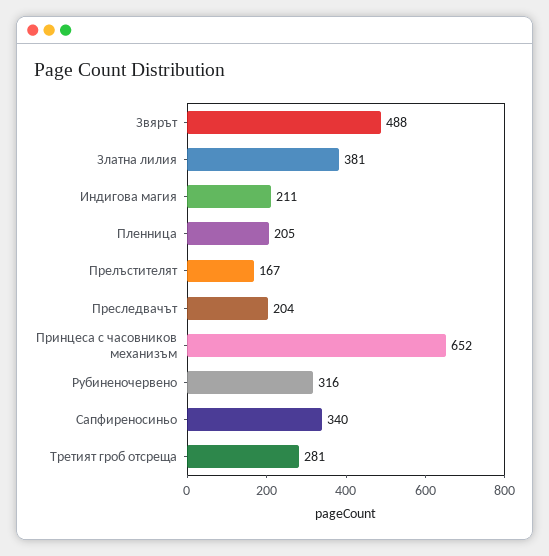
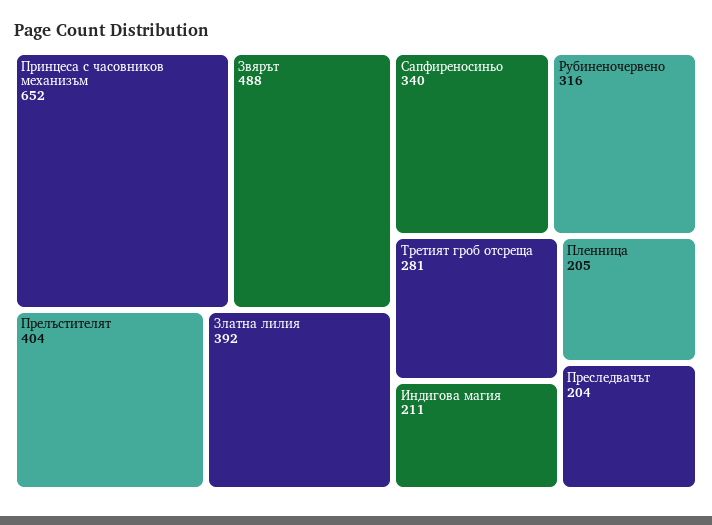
  {
    "Звярът": 488,
-   "Златна лилия": 381,
+   "Златна лилия": 392,
    "Индигова магия": 211,
    "Пленница": 205,
-   "Прелъстителят": 167,
+   "Прелъстителят": 404,
    "Преследвачът": 204,
    "Принцеса с часовников механизъм": 652,
    "Рубиненочервено": 316,
    "Сапфиреносиньо": 340,
    "Третият гроб отсреща": 281
  }

